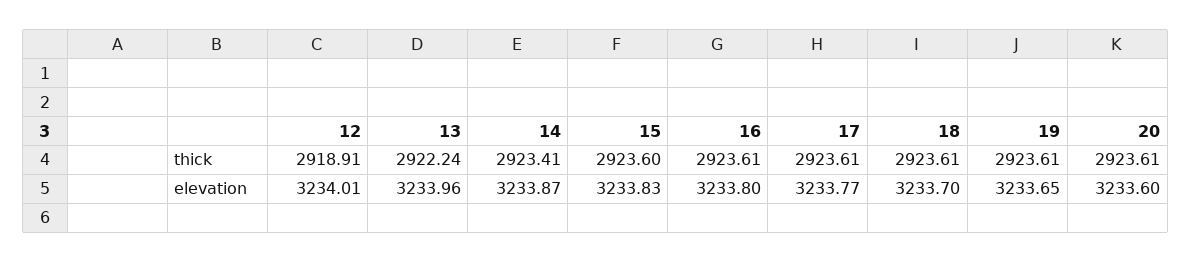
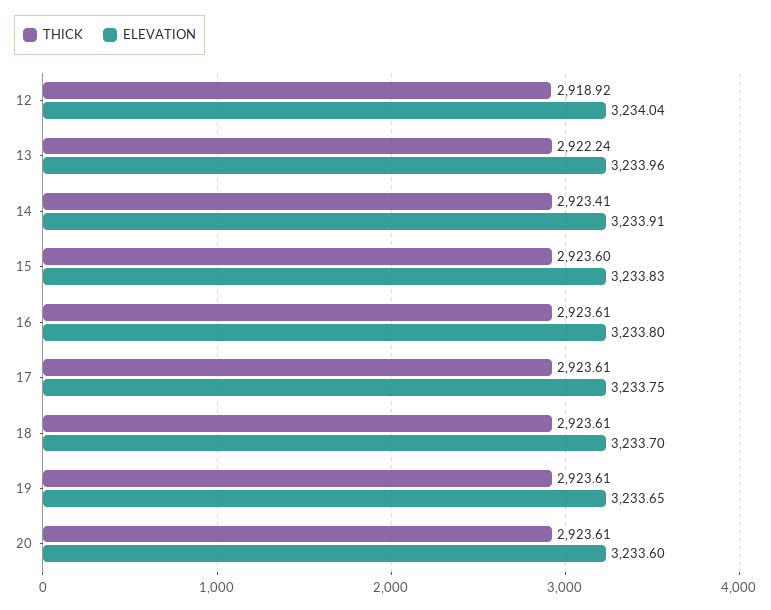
  {
    "thick": {
-     "12": 2918.91,
+     "12": 2918.92,
      "13": 2922.24,
      "14": 2923.41,
      "15": 2923.6,
      "16": 2923.61,
      "17": 2923.61,
      "18": 2923.61,
      "19": 2923.61,
      "20": 2923.61
    },
    "elevation": {
-     "12": 3234.01,
+     "12": 3234.04,
      "13": 3233.96,
-     "14": 3233.87,
+     "14": 3233.91,
      "15": 3233.83,
      "16": 3233.8,
-     "17": 3233.77,
+     "17": 3233.75,
      "18": 3233.7,
      "19": 3233.65,
      "20": 3233.6
    }
  }

